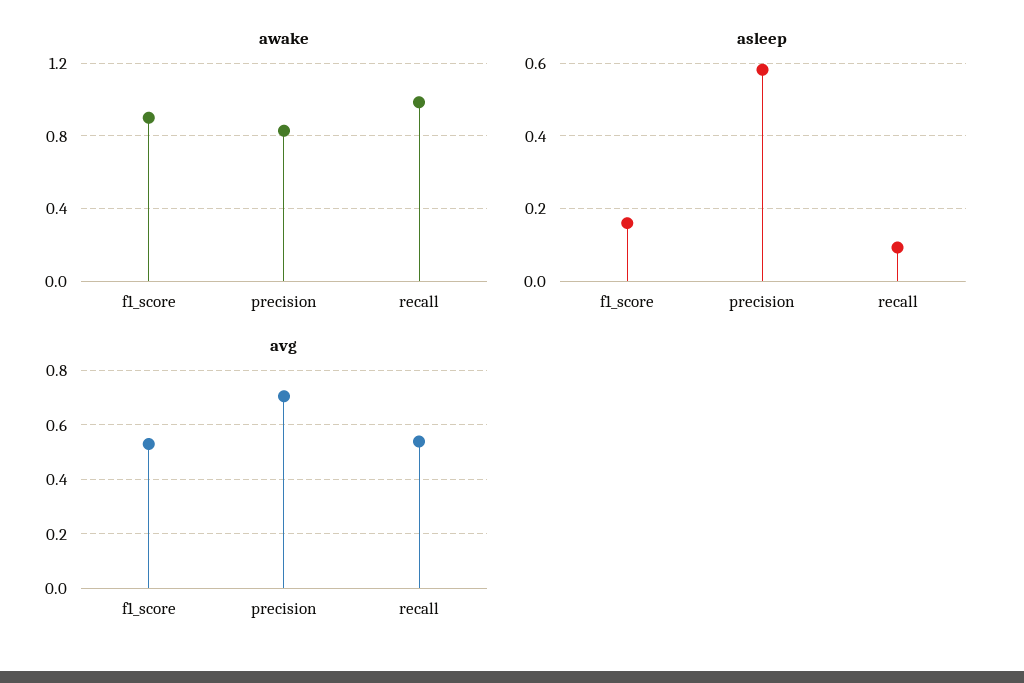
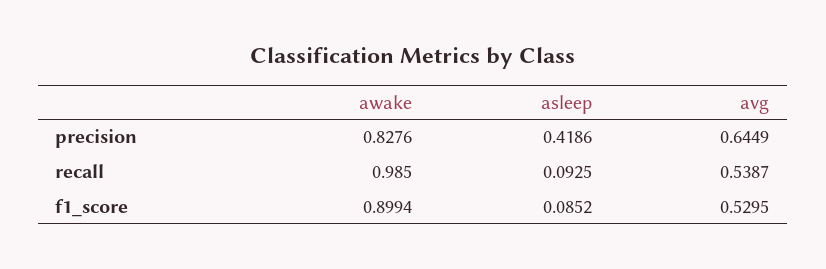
  {
    "awake": {
      "f1_score": 0.8994,
      "precision": 0.8276,
      "recall": 0.985
    },
    "asleep": {
-     "f1_score": 0.16,
+     "f1_score": 0.0852,
-     "precision": 0.58,
+     "precision": 0.4186,
      "recall": 0.0925
    },
    "avg": {
      "f1_score": 0.5295,
-     "precision": 0.7,
+     "precision": 0.6449,
      "recall": 0.5387
    }
  }

